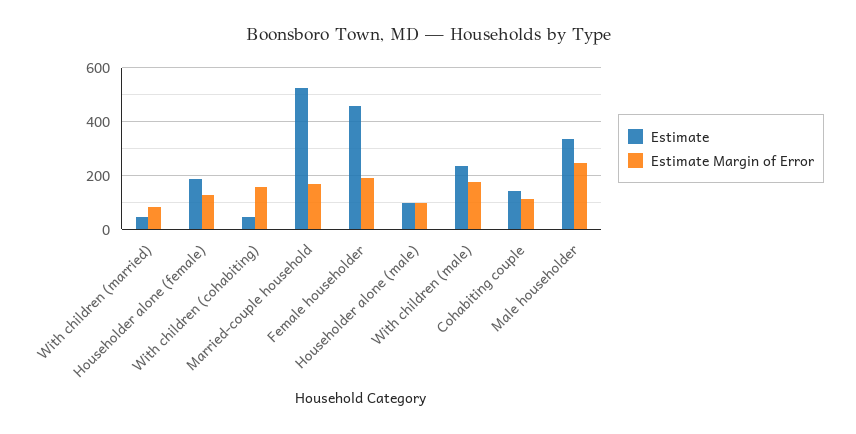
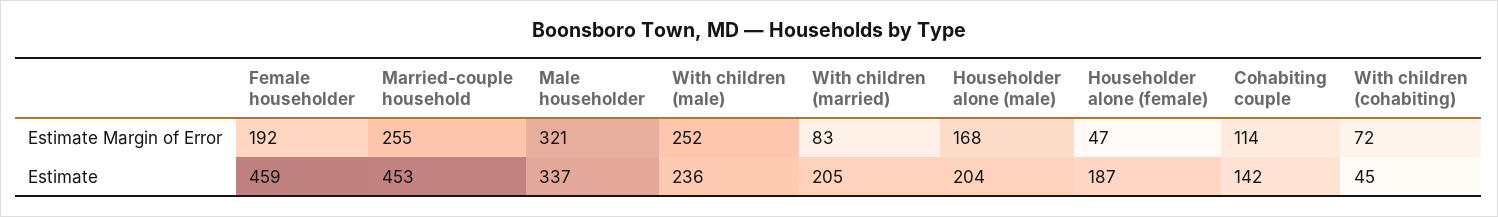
  {
    "Estimate": {
-     "With children (married)": 50,
+     "With children (married)": 205,
      "Householder alone (female)": 187,
      "With children (cohabiting)": 45,
-     "Married-couple household": 525,
+     "Married-couple household": 453,
      "Female householder": 459,
-     "Householder alone (male)": 100,
+     "Householder alone (male)": 204,
      "With children (male)": 236,
      "Cohabiting couple": 142,
      "Male householder": 337
    },
    "Estimate Margin of Error": {
      "With children (married)": 83,
-     "Householder alone (female)": 125,
+     "Householder alone (female)": 47,
-     "With children (cohabiting)": 150,
+     "With children (cohabiting)": 72,
-     "Married-couple household": 175,
+     "Married-couple household": 255,
      "Female householder": 192,
-     "Householder alone (male)": 100,
+     "Householder alone (male)": 168,
-     "With children (male)": 175,
+     "With children (male)": 252,
      "Cohabiting couple": 114,
-     "Male householder": 250
+     "Male householder": 321
    }
  }

